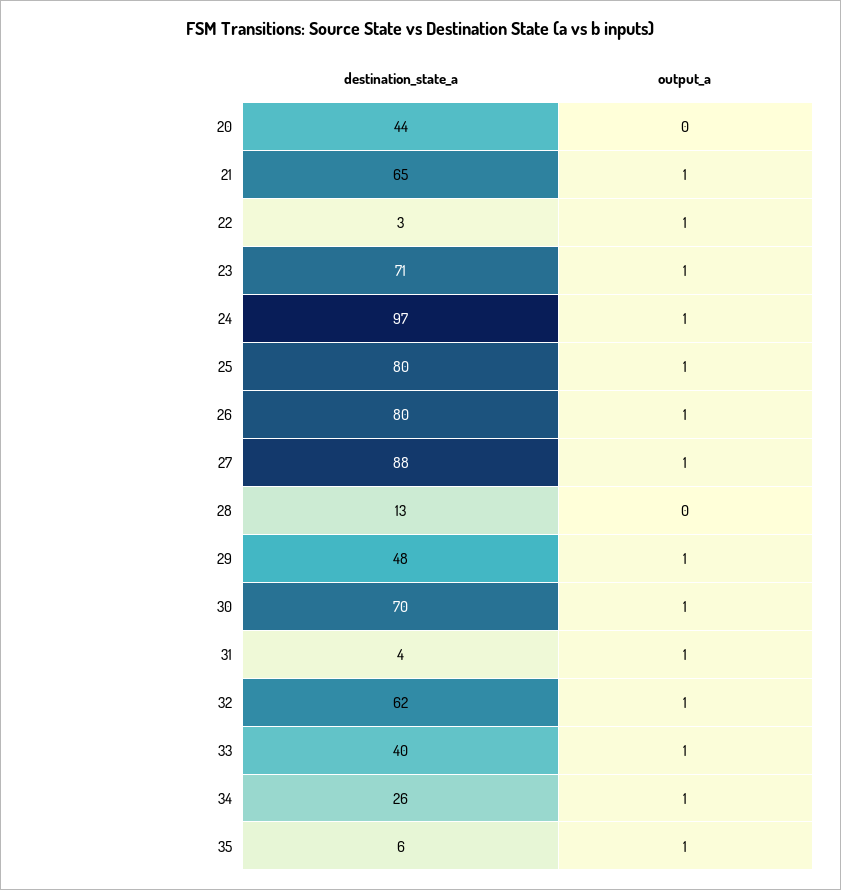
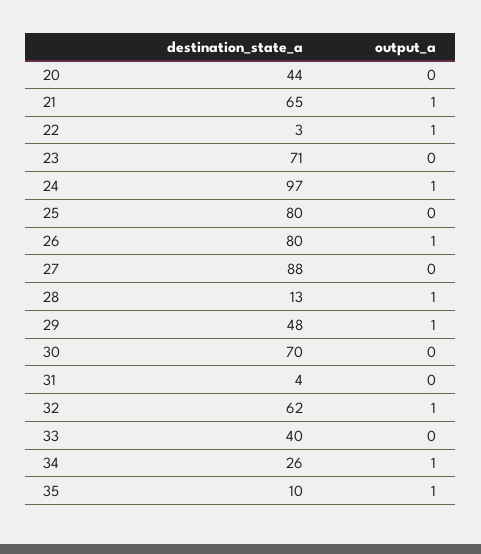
  {
    "destination_state_a": {
      "20": 44,
      "21": 65,
      "22": 3,
      "23": 71,
      "24": 97,
      "25": 80,
      "26": 80,
      "27": 88,
      "28": 13,
      "29": 48,
      "30": 70,
      "31": 4,
      "32": 62,
      "33": 40,
      "34": 26,
-     "35": 6
+     "35": 10
    },
    "output_a": {
      "20": 0,
      "21": 1,
      "22": 1,
-     "23": 1,
+     "23": 0,
      "24": 1,
-     "25": 1,
+     "25": 0,
      "26": 1,
-     "27": 1,
+     "27": 0,
-     "28": 0,
+     "28": 1,
      "29": 1,
-     "30": 1,
+     "30": 0,
-     "31": 1,
+     "31": 0,
      "32": 1,
-     "33": 1,
+     "33": 0,
      "34": 1,
      "35": 1
    }
  }

